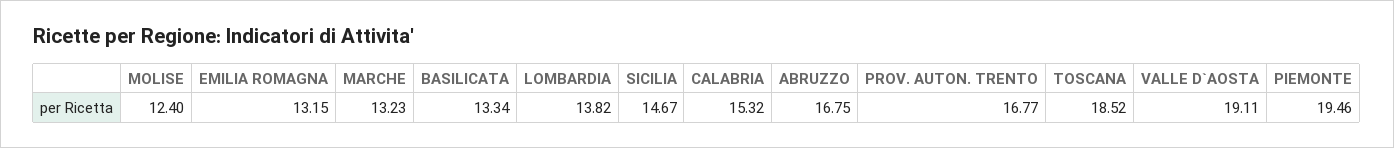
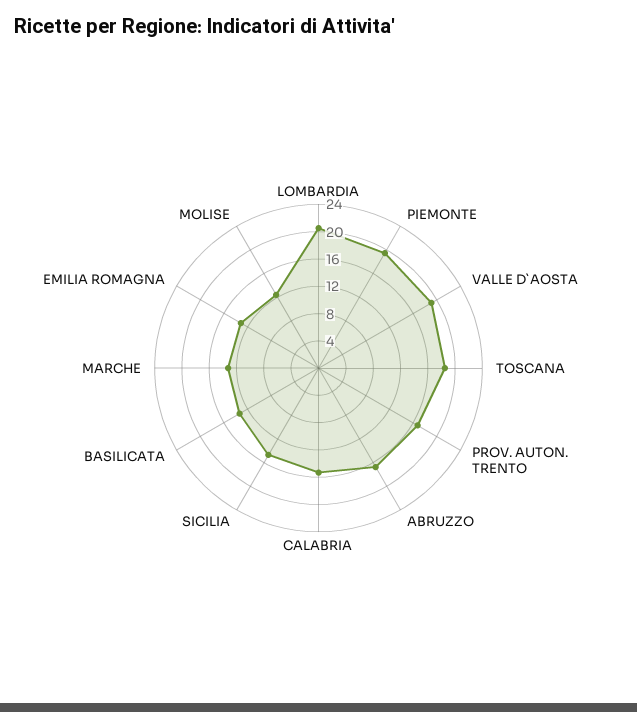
  {
    "MOLISE": 12.4,
    "EMILIA ROMAGNA": 13.15,
    "MARCHE": 13.23,
    "BASILICATA": 13.34,
-   "LOMBARDIA": 13.82,
+   "LOMBARDIA": 20,
    "SICILIA": 14.67,
    "CALABRIA": 15.32,
    "ABRUZZO": 16.75,
    "PROV. AUTON. TRENTO": 16.77,
    "TOSCANA": 18.52,
    "VALLE D`AOSTA": 19.11,
    "PIEMONTE": 19.46
  }

